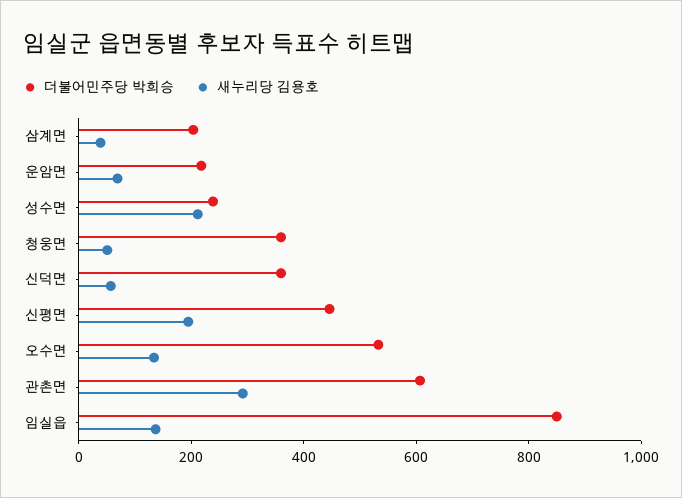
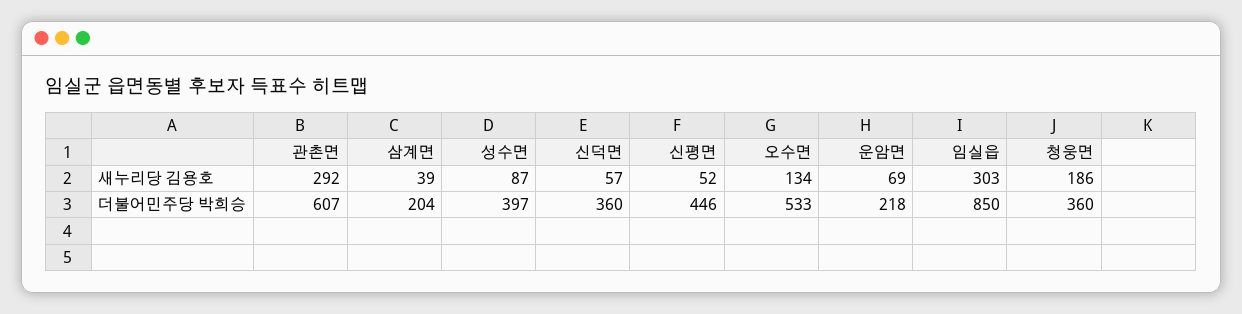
  {
    "더불어민주당 박희승": {
      "삼계면": 204,
      "운암면": 218,
-     "성수면": 250,
+     "성수면": 397,
      "청웅면": 360,
      "신덕면": 360,
      "신평면": 446,
      "오수면": 533,
      "관촌면": 607,
      "임실읍": 850
    },
    "새누리당 김용호": {
      "삼계면": 39,
      "운암면": 69,
-     "성수면": 200,
+     "성수면": 87,
-     "청웅면": 50,
+     "청웅면": 186,
      "신덕면": 57,
-     "신평면": 200,
+     "신평면": 52,
      "오수면": 134,
      "관촌면": 292,
-     "임실읍": 150
+     "임실읍": 303
    }
  }

